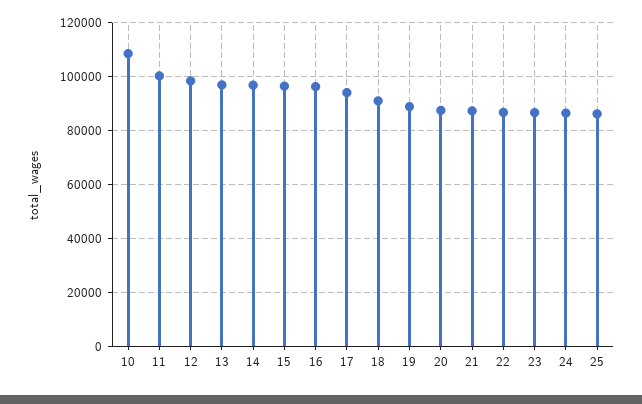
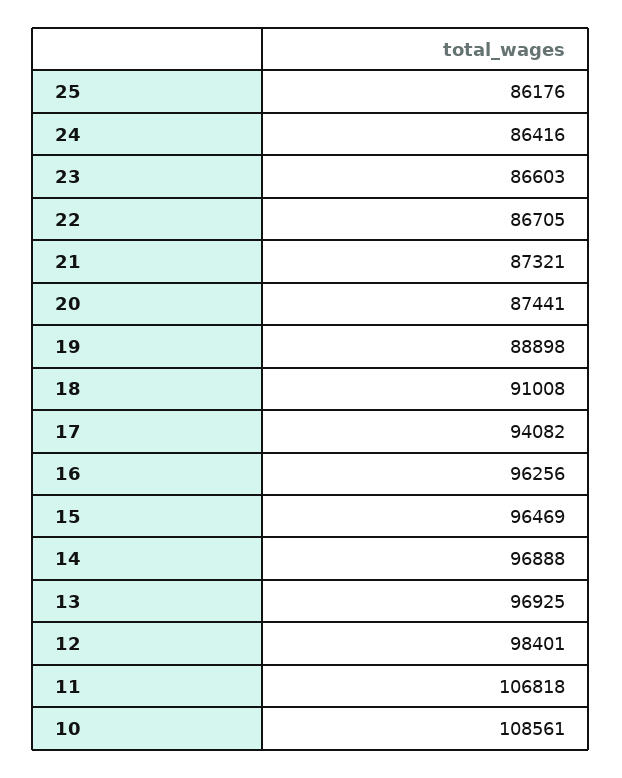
  {
    "10": 108561,
-   "11": 100000,
+   "11": 106818,
    "12": 98401,
    "13": 96925,
    "14": 96888,
    "15": 96469,
    "16": 96256,
    "17": 94082,
    "18": 91008,
    "19": 88898,
    "20": 87441,
    "21": 87321,
    "22": 86705,
    "23": 86603,
    "24": 86416,
    "25": 86176
  }

